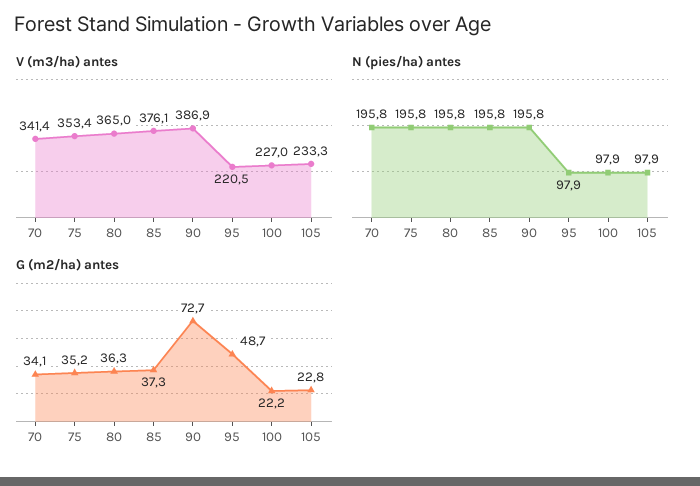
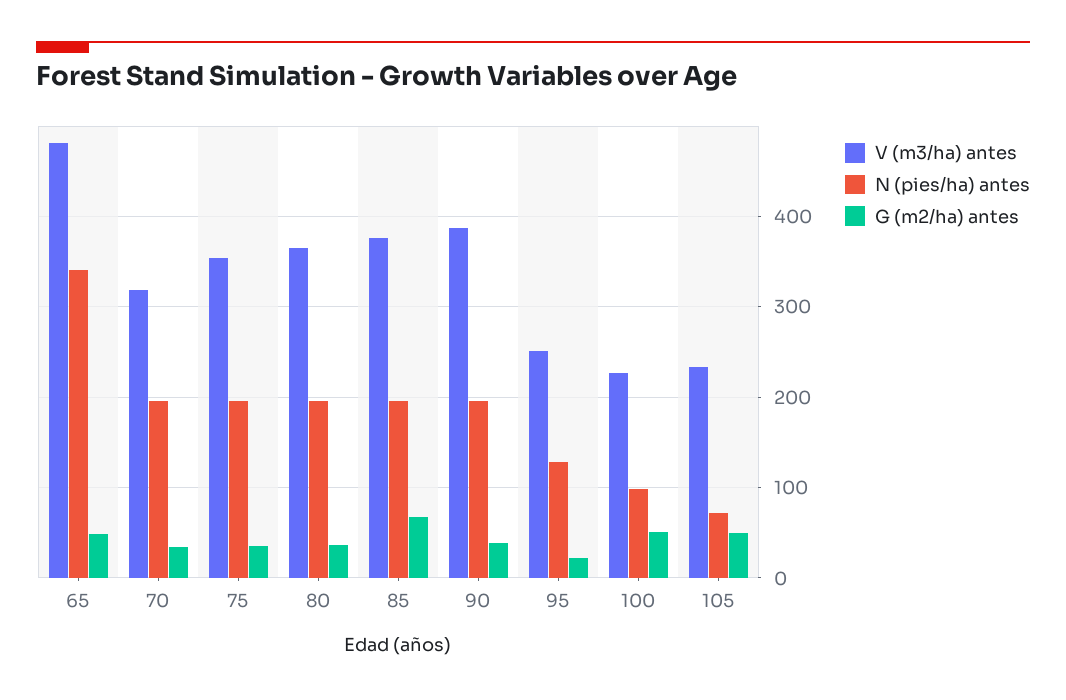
  {
    "V (m3/ha) antes": {
-     "70": 341.4,
+     "70": 320,
      "75": 353.4,
      "80": 365,
      "85": 376.1,
      "90": 386.9,
-     "95": 220.5,
+     "95": 250,
      "100": 227,
-     "105": 233.3
+     "105": 233.3,
+     "65": 480
    },
    "N (pies/ha) antes": {
      "70": 195.8,
      "75": 195.8,
      "80": 195.8,
      "85": 195.8,
      "90": 195.8,
-     "95": 97.9,
+     "95": 130,
      "100": 97.9,
-     "105": 97.9
+     "105": 70,
+     "65": 340
    },
    "G (m2/ha) antes": {
      "70": 34.1,
      "75": 35.2,
      "80": 36.3,
-     "85": 37.3,
+     "85": 70,
-     "90": 72.7,
+     "90": 40,
-     "95": 48.7,
+     "95": 20,
-     "100": 22.2,
+     "100": 50,
-     "105": 22.8
+     "105": 50,
+     "65": 50
    }
  }

